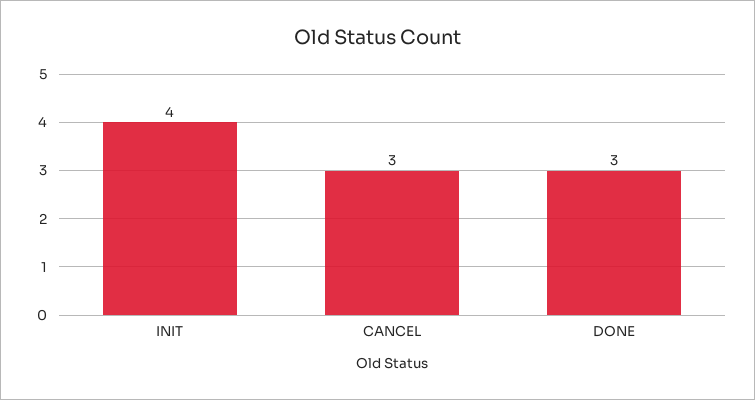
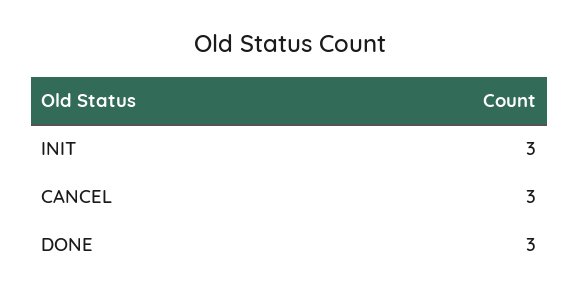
  {
-   "INIT": 4,
+   "INIT": 3,
    "CANCEL": 3,
    "DONE": 3
  }

